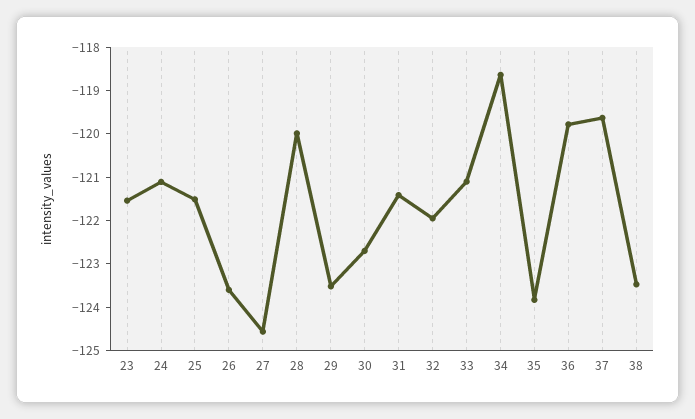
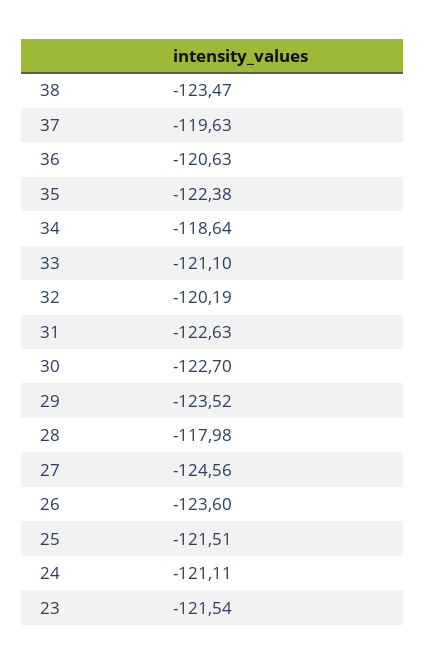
  {
    "23": -121.54,
    "24": -121.11,
    "25": -121.51,
    "26": -123.6,
    "27": -124.56,
-   "28": -120,
+   "28": -117.98,
    "29": -123.52,
    "30": -122.7,
-   "31": -121.4,
+   "31": -122.63,
-   "32": -122,
+   "32": -120.19,
    "33": -121.1,
    "34": -118.64,
-   "35": -123.8,
+   "35": -122.38,
-   "36": -119.8,
+   "36": -120.63,
    "37": -119.63,
    "38": -123.47
  }

